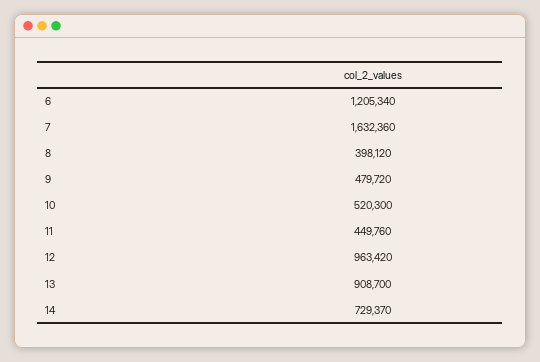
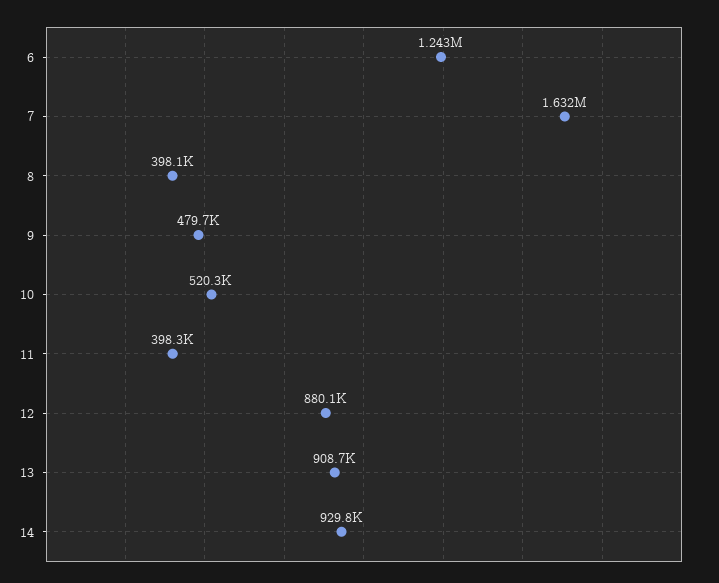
  {
-   "6": 1205340,
+   "6": 1243000,
    "7": 1632360,
    "8": 398120,
    "9": 479720,
    "10": 520300,
-   "11": 449760,
+   "11": 398300,
-   "12": 963420,
+   "12": 880100,
    "13": 908700,
-   "14": 729370
+   "14": 929800
  }

